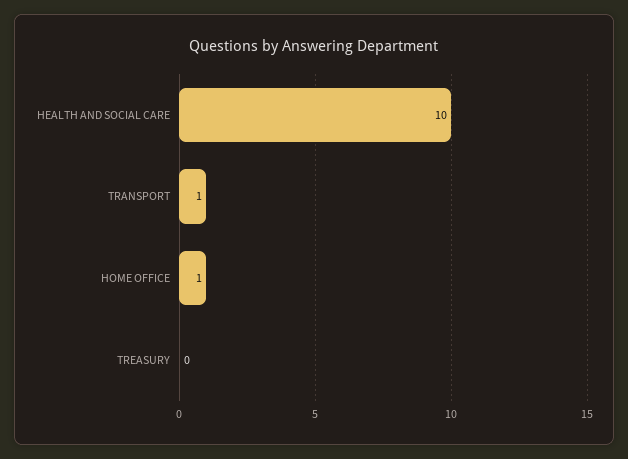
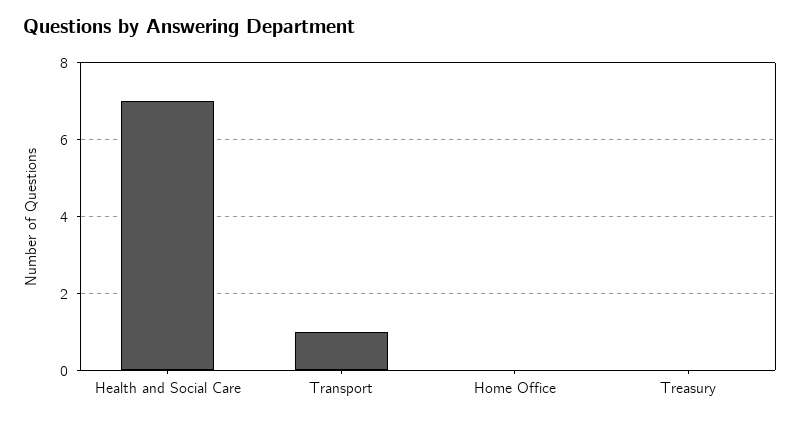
  {
-   "HEALTH AND SOCIAL CARE": 10,
+   "HEALTH AND SOCIAL CARE": 7,
    "TRANSPORT": 1,
-   "HOME OFFICE": 1,
+   "HOME OFFICE": 0,
    "TREASURY": 0
  }

